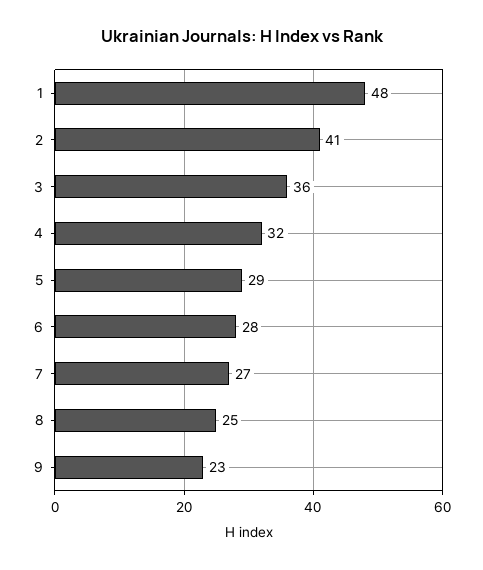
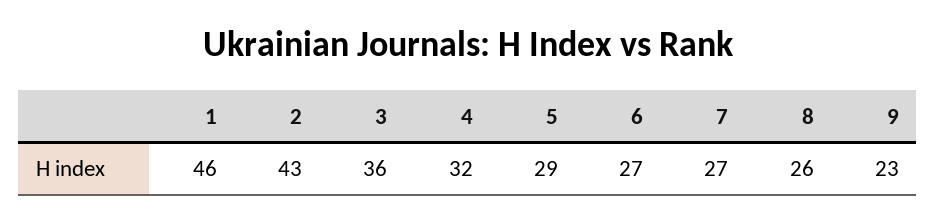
  {
-   "1": 48,
+   "1": 46,
-   "2": 41,
+   "2": 43,
    "3": 36,
    "4": 32,
    "5": 29,
-   "6": 28,
+   "6": 27,
    "7": 27,
-   "8": 25,
+   "8": 26,
    "9": 23
  }

